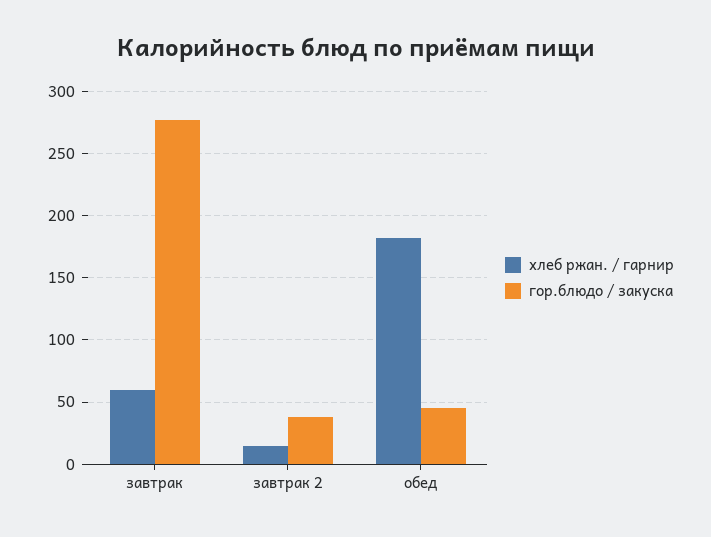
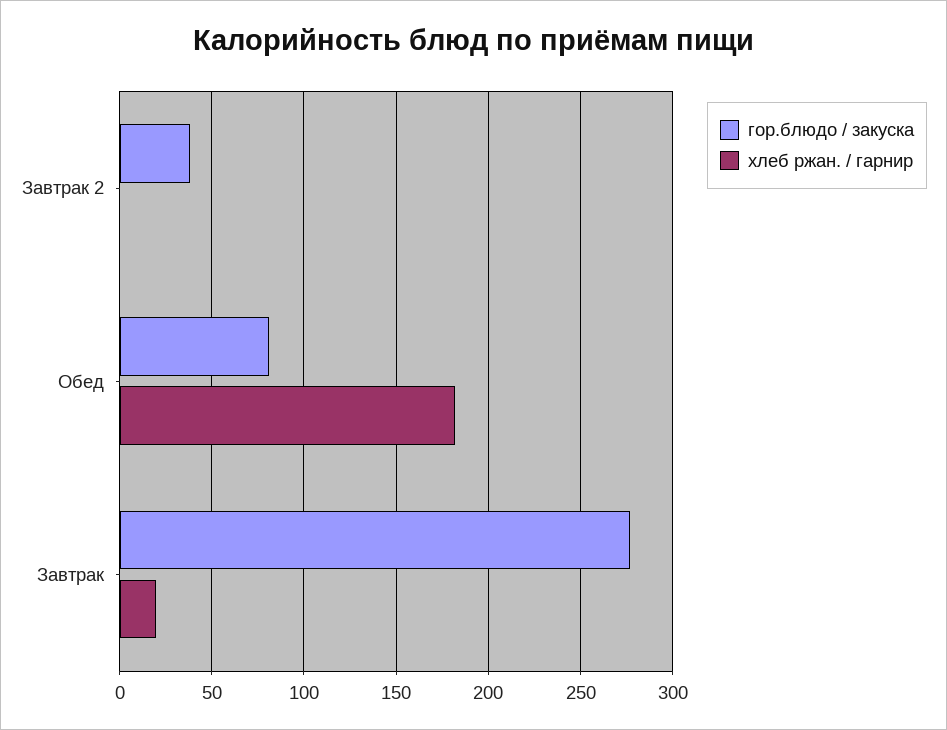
  {
    "хлеб ржан. / гарнир": {
-     "завтрак": 60,
+     "завтрак": 20,
-     "завтрак 2": 15,
+     "завтрак 2": 0,
      "обед": 180
    },
    "гор.блюдо / закуска": {
      "завтрак": 275,
      "завтрак 2": 40,
-     "обед": 45
+     "обед": 80
    }
  }

